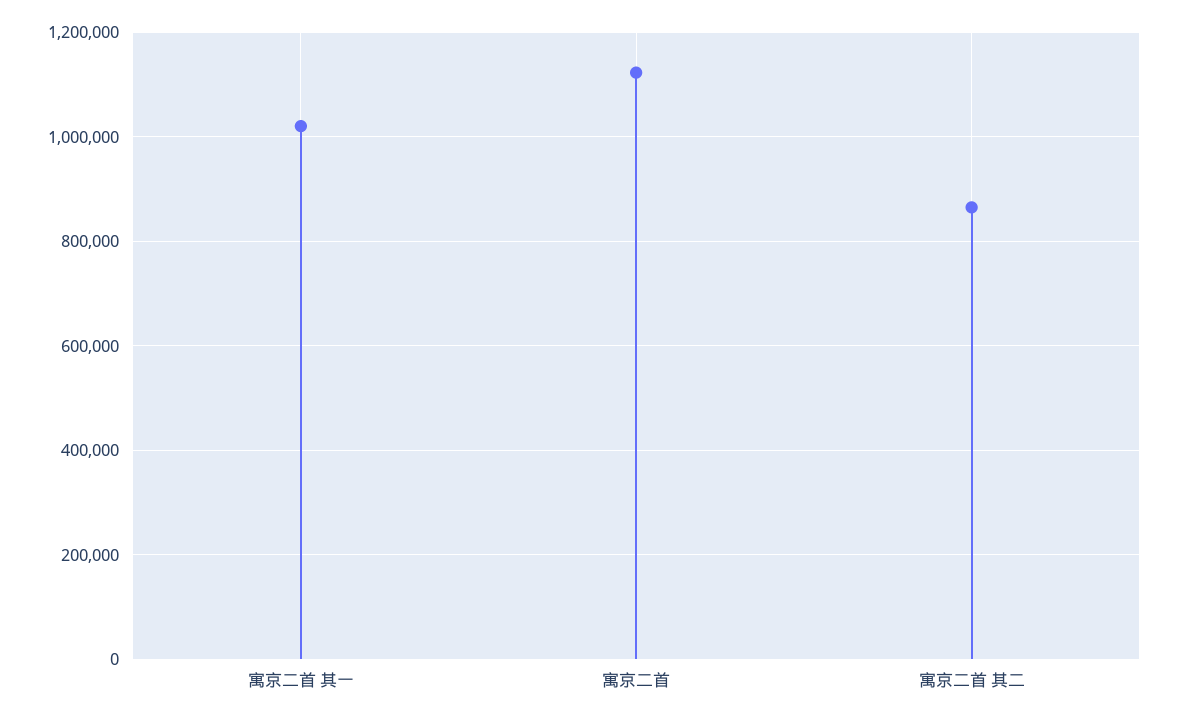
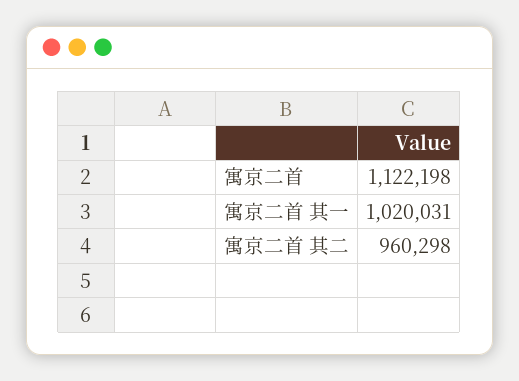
  {
    "寓京二首 其一": 1020031,
    "寓京二首": 1122198,
-   "寓京二首 其二": 860000
+   "寓京二首 其二": 960298
  }

